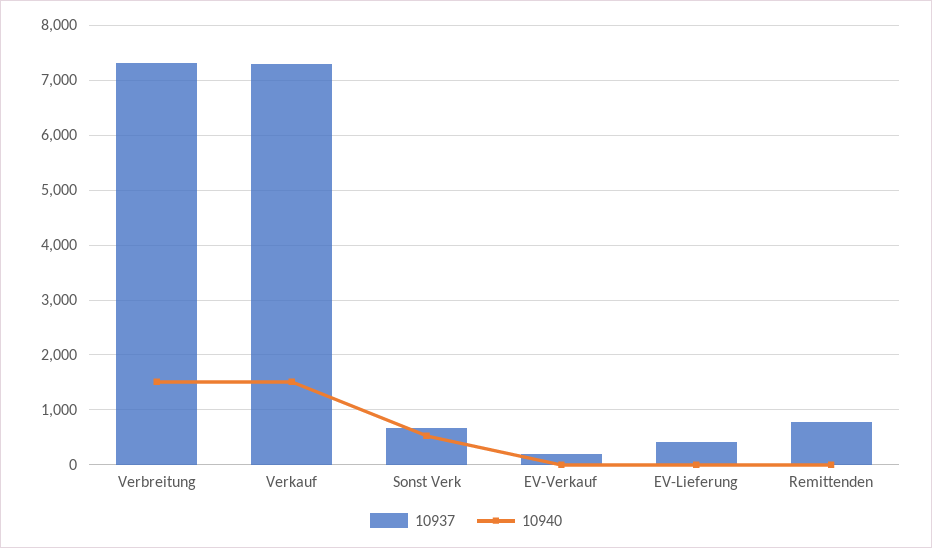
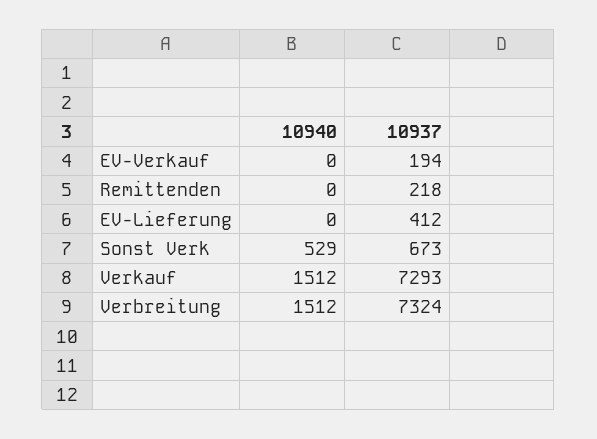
  {
    "10937": {
      "Verbreitung": 7324,
      "Verkauf": 7293,
      "Sonst Verk": 673,
      "EV-Verkauf": 194,
      "EV-Lieferung": 412,
-     "Remittenden": 800
+     "Remittenden": 218
    },
    "10940": {
      "Verbreitung": 1512,
      "Verkauf": 1512,
      "Sonst Verk": 529,
      "EV-Verkauf": 0,
      "EV-Lieferung": 0,
      "Remittenden": 0
    }
  }

